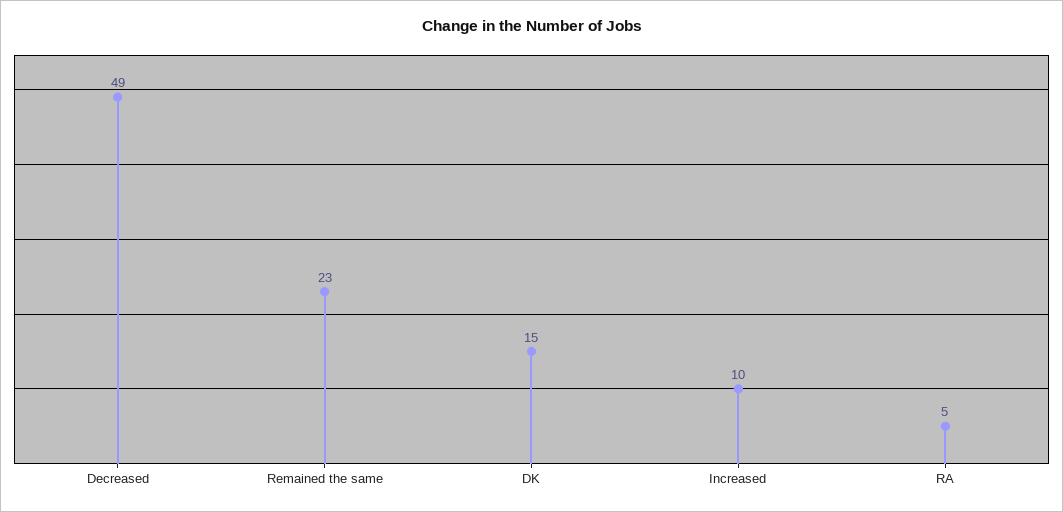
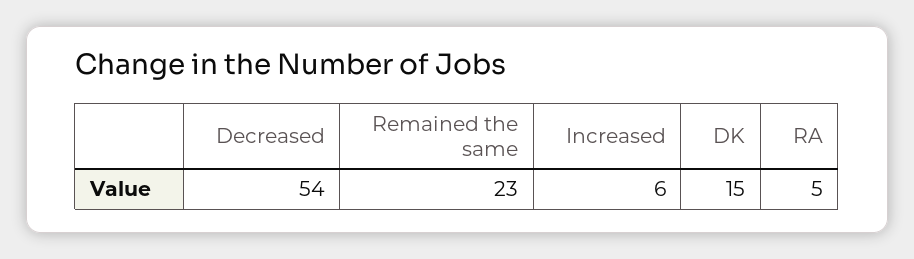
  {
-   "Decreased": 49,
+   "Decreased": 54,
    "Remained the same": 23,
    "DK": 15,
-   "Increased": 10,
+   "Increased": 6,
    "RA": 5
  }

